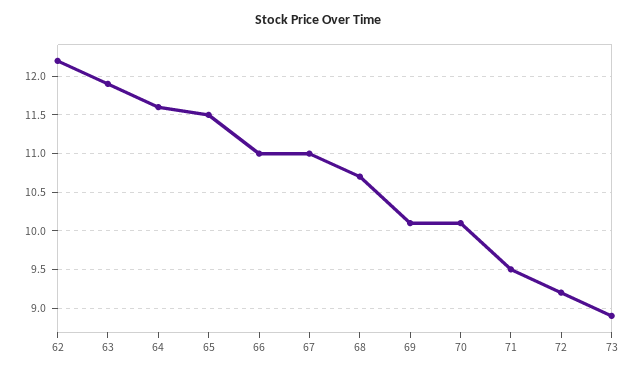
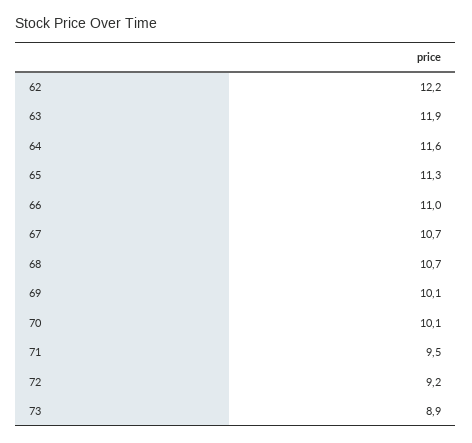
  {
    "62": 12.2,
    "63": 11.9,
    "64": 11.6,
-   "65": 11.5,
+   "65": 11.3,
    "66": 11,
-   "67": 11,
+   "67": 10.7,
    "68": 10.7,
    "69": 10.1,
    "70": 10.1,
    "71": 9.5,
    "72": 9.2,
    "73": 8.9
  }

